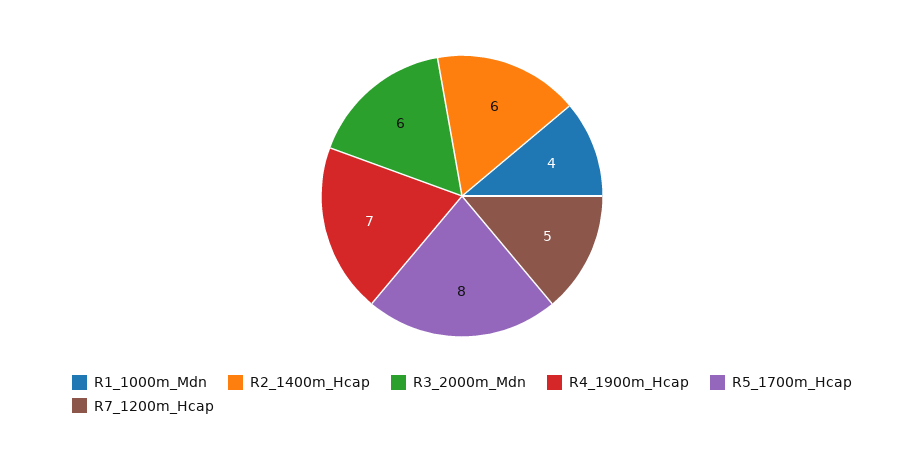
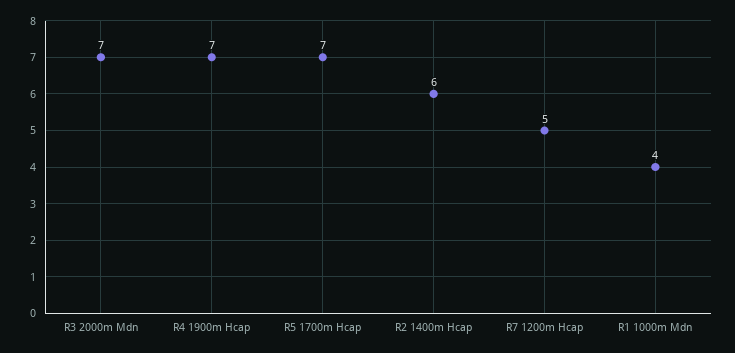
  {
    "R1_1000m_Mdn": 4,
    "R2_1400m_Hcap": 6,
-   "R3_2000m_Mdn": 6,
+   "R3_2000m_Mdn": 7,
    "R4_1900m_Hcap": 7,
-   "R5_1700m_Hcap": 8,
+   "R5_1700m_Hcap": 7,
    "R7_1200m_Hcap": 5
  }

